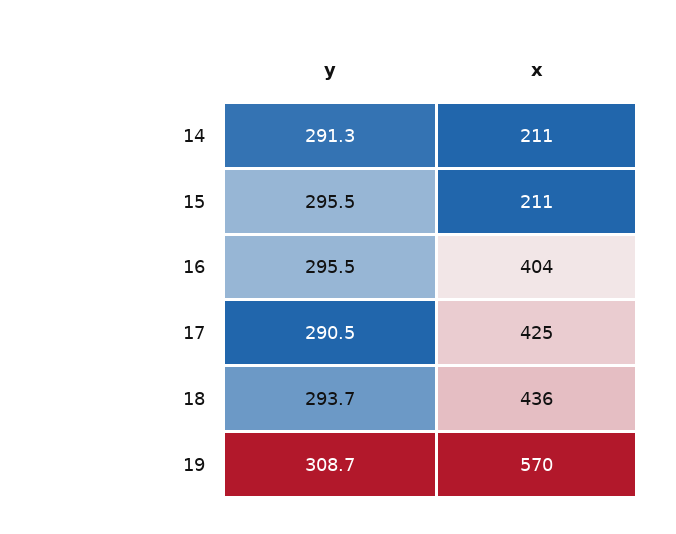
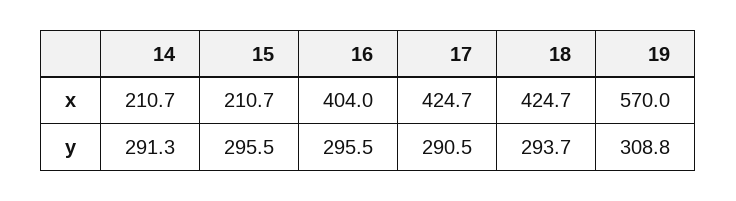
  {
    "y": {
      "14": 291.3,
      "15": 295.5,
      "16": 295.5,
      "17": 290.5,
      "18": 293.7,
-     "19": 308.7
+     "19": 308.8
    },
    "x": {
      "14": 210.7,
      "15": 210.7,
      "16": 404,
      "17": 424.7,
-     "18": 436,
+     "18": 424.7,
      "19": 570
    }
  }

